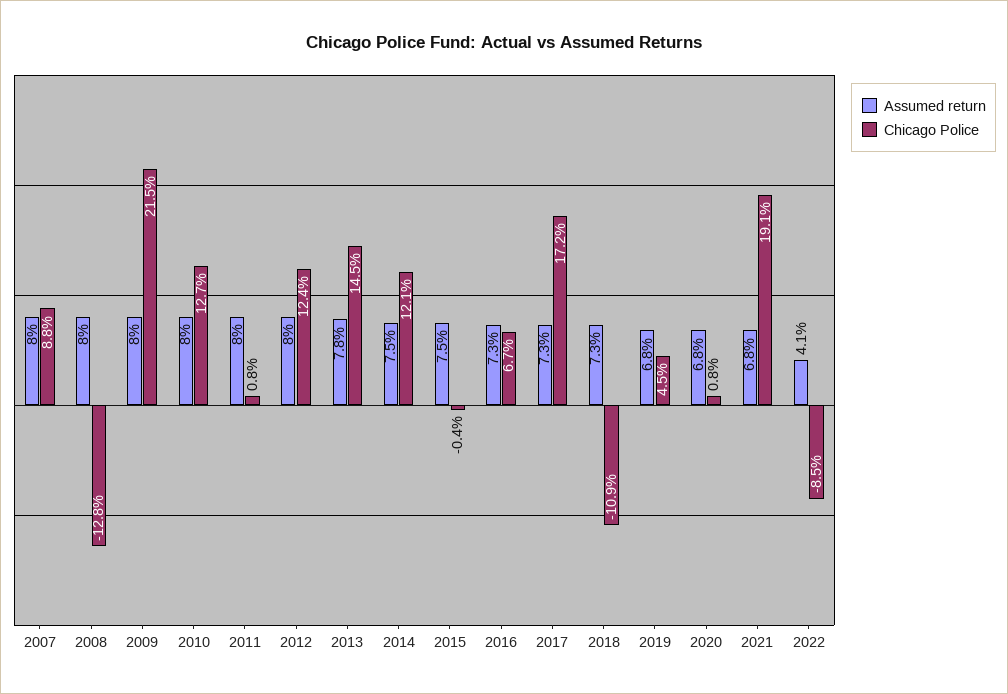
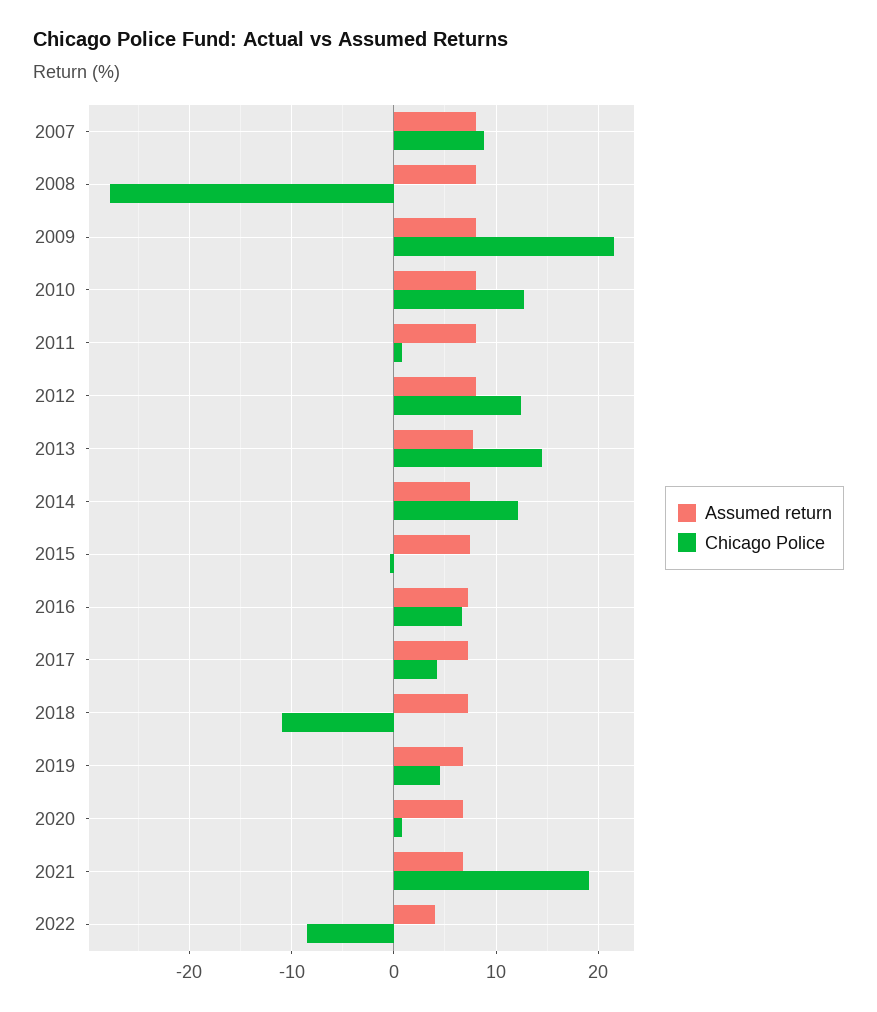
  {
    "Assumed return": {
      "2007": 8,
      "2008": 8,
      "2009": 8,
      "2010": 8,
      "2011": 8,
      "2012": 8,
      "2013": 7.8,
      "2014": 7.5,
      "2015": 7.5,
      "2016": 7.3,
      "2017": 7.3,
      "2018": 7.3,
      "2019": 6.8,
      "2020": 6.8,
      "2021": 6.8,
      "2022": 4.1
    },
    "Chicago Police": {
      "2007": 8.8,
-     "2008": -12.8,
+     "2008": -28,
      "2009": 21.5,
      "2010": 12.7,
      "2011": 0.8,
      "2012": 12.4,
      "2013": 14.5,
      "2014": 12.1,
      "2015": -0.4,
      "2016": 6.7,
-     "2017": 17.2,
+     "2017": 4,
      "2018": -10.9,
      "2019": 4.5,
      "2020": 0.8,
      "2021": 19.1,
      "2022": -8.5
    }
  }

